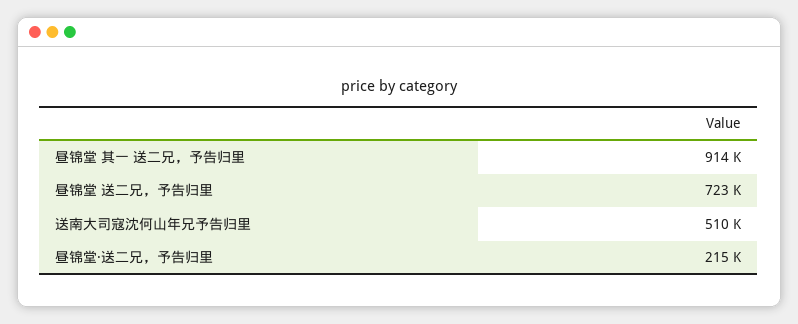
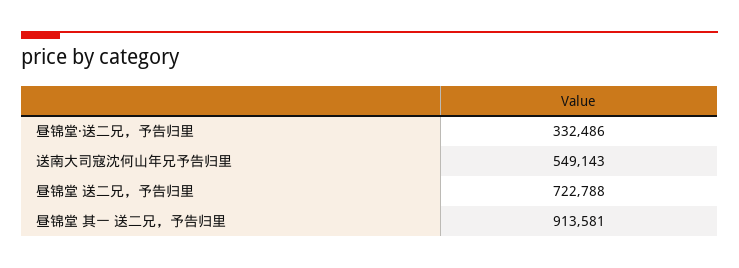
  {
    "昼锦堂 其一 送二兄，予告归里": 913581,
    "昼锦堂 送二兄，予告归里": 722788,
-   "送南大司寇沈何山年兄予告归里": 510000,
+   "送南大司寇沈何山年兄予告归里": 549143,
-   "昼锦堂·送二兄，予告归里": 215000
+   "昼锦堂·送二兄，予告归里": 332486
  }

